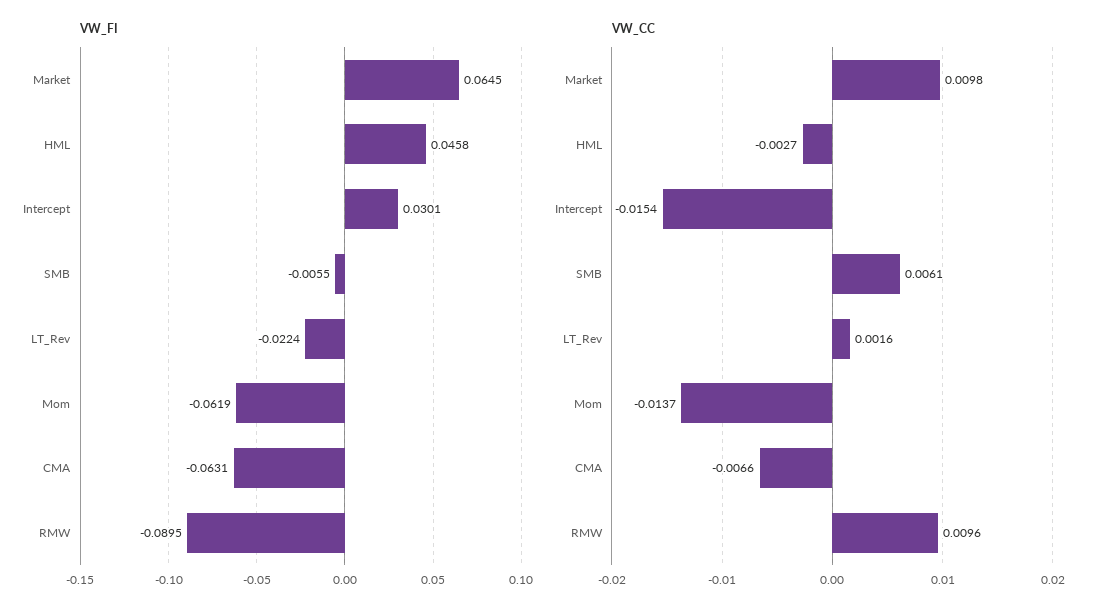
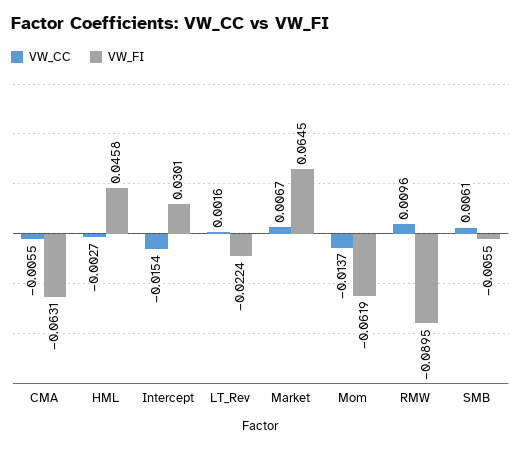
  {
    "VW_FI": {
      "Market": 0.0645,
      "HML": 0.0458,
      "Intercept": 0.0301,
      "SMB": -0.0055,
      "LT_Rev": -0.0224,
      "Mom": -0.0619,
      "CMA": -0.0631,
      "RMW": -0.0895
    },
    "VW_CC": {
-     "Market": 0.0098,
+     "Market": 0.0067,
      "HML": -0.0027,
      "Intercept": -0.0154,
      "SMB": 0.0061,
      "LT_Rev": 0.0016,
      "Mom": -0.0137,
-     "CMA": -0.0066,
+     "CMA": -0.0055,
      "RMW": 0.0096
    }
  }

